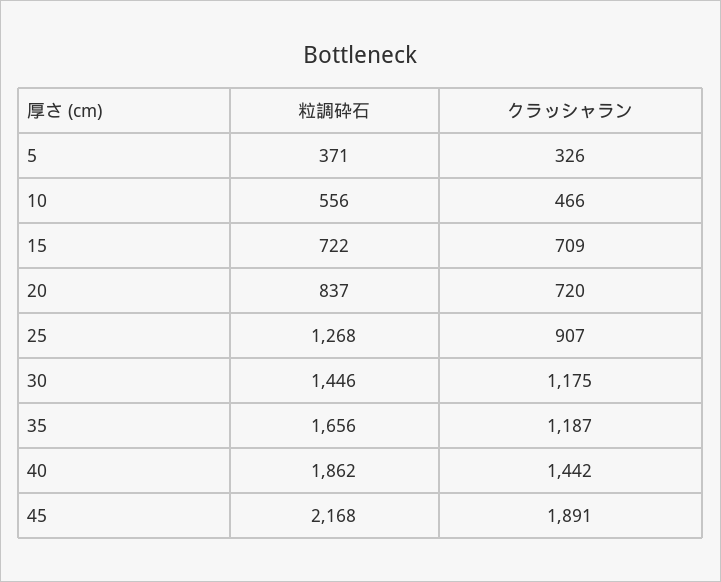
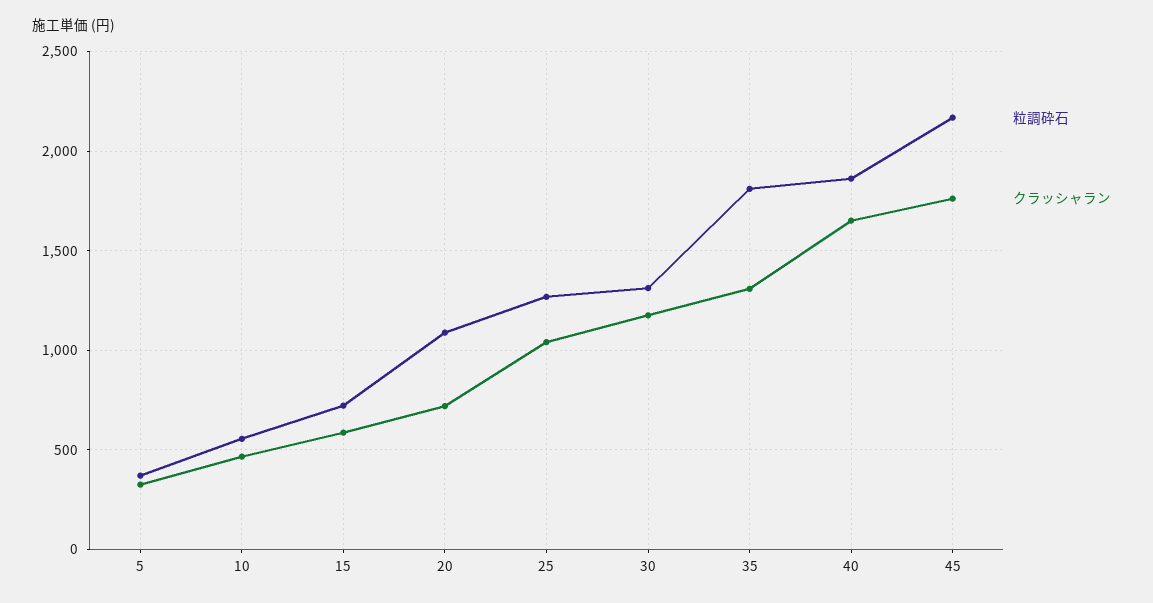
  {
    "粒調砕石": {
      "5": 371,
      "10": 556,
      "15": 722,
-     "20": 837,
+     "20": 1100,
      "25": 1268,
-     "30": 1446,
+     "30": 1300,
-     "35": 1656,
+     "35": 1800,
      "40": 1862,
      "45": 2168
    },
    "クラッシャラン": {
      "5": 326,
      "10": 466,
-     "15": 709,
+     "15": 600,
      "20": 720,
-     "25": 907,
+     "25": 1050,
      "30": 1175,
-     "35": 1187,
+     "35": 1300,
-     "40": 1442,
+     "40": 1650,
-     "45": 1891
+     "45": 1750
    }
  }

